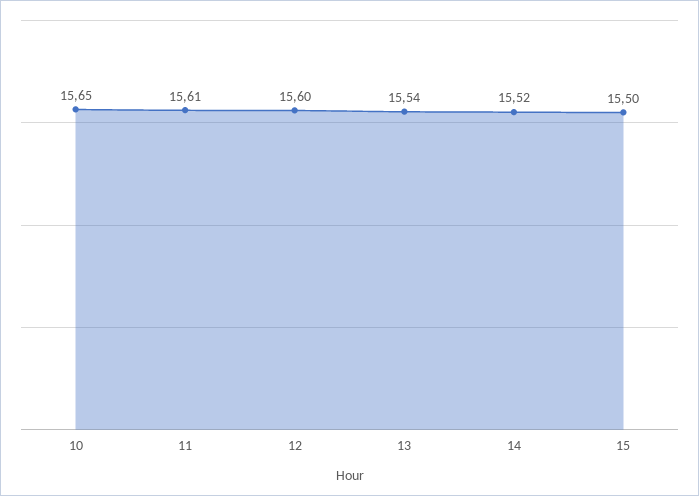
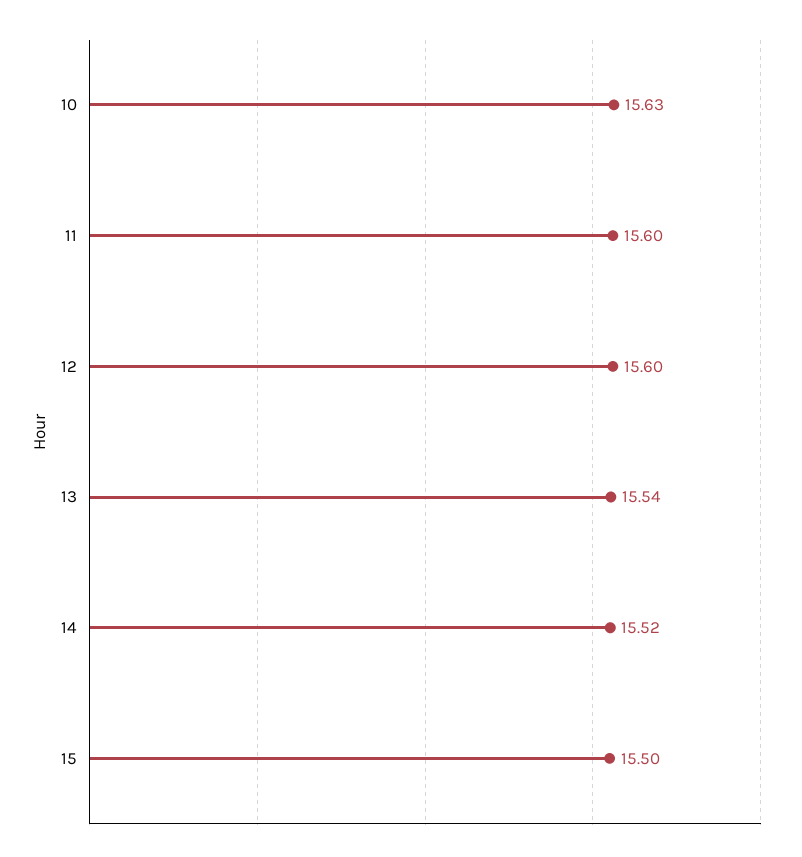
  {
-   "10": 15.65,
+   "10": 15.63,
-   "11": 15.61,
+   "11": 15.6,
    "12": 15.6,
    "13": 15.54,
    "14": 15.52,
    "15": 15.5
  }

